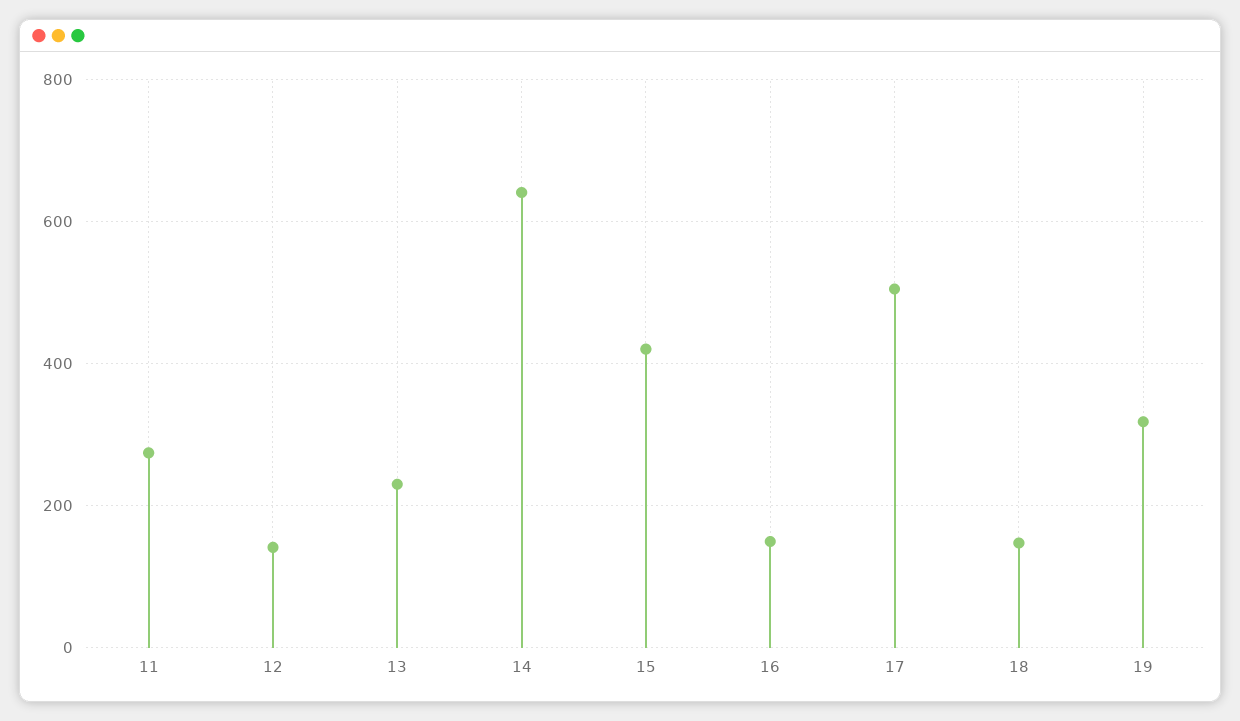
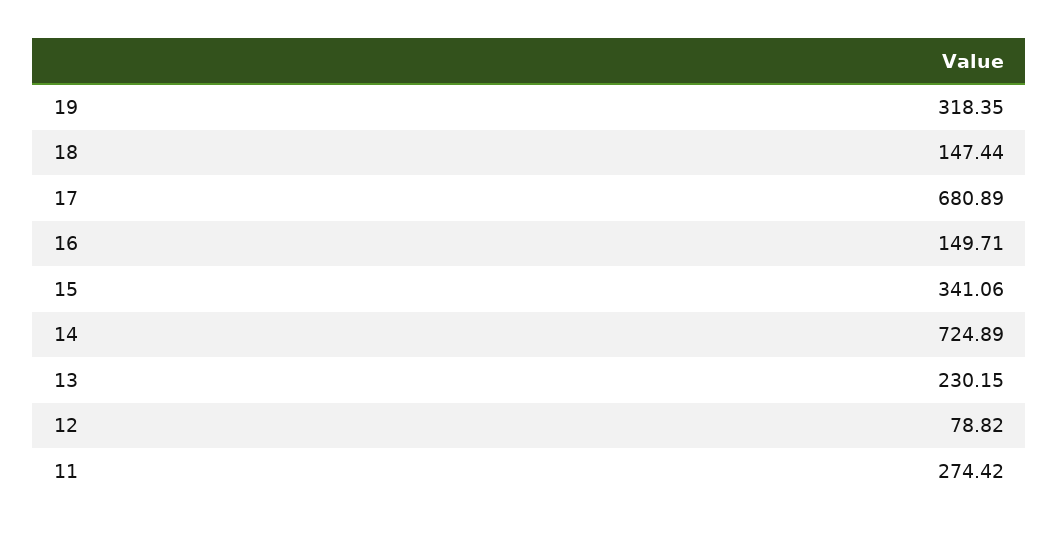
  {
    "11": 274.42,
-   "12": 140,
+   "12": 78.82,
    "13": 230.15,
-   "14": 640,
+   "14": 724.89,
-   "15": 420,
+   "15": 341.06,
    "16": 149.71,
-   "17": 500,
+   "17": 680.89,
    "18": 147.44,
    "19": 318.35
  }

